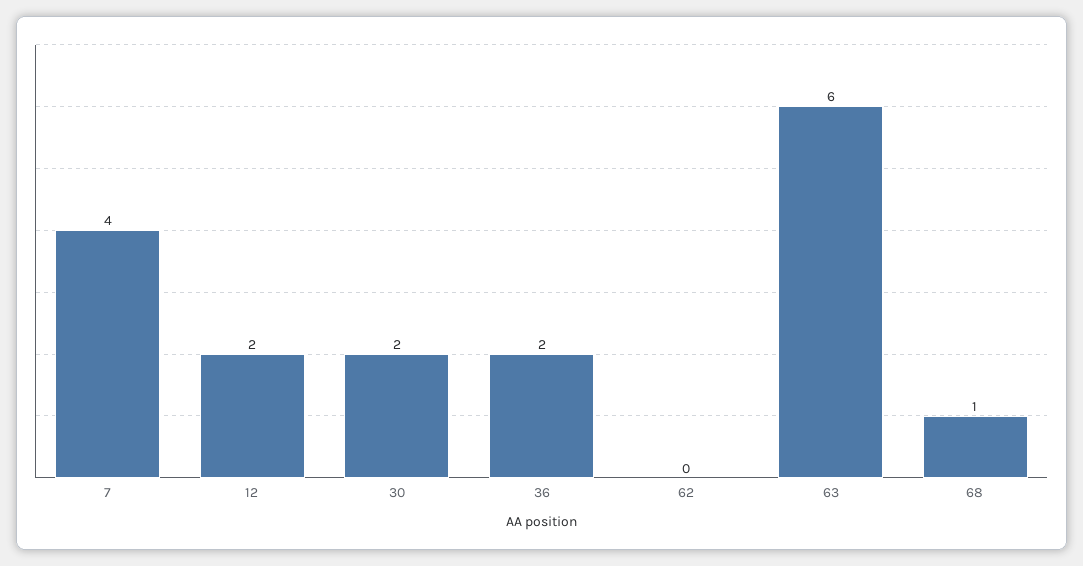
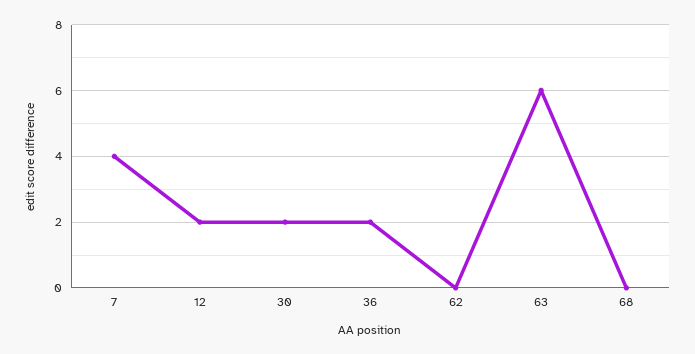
  {
    "7": 4,
    "12": 2,
    "30": 2,
    "36": 2,
    "62": 0,
    "63": 6,
-   "68": 1
+   "68": 0
  }

